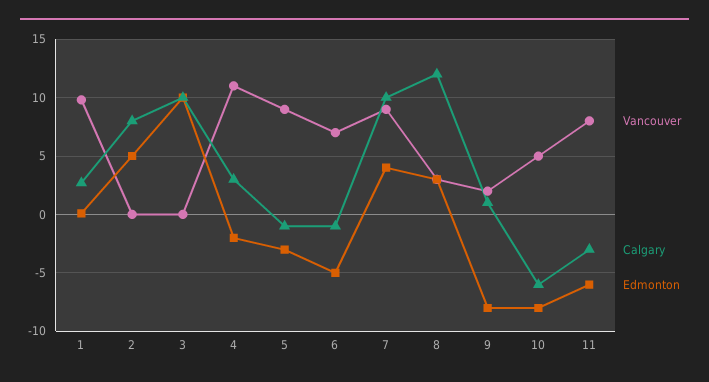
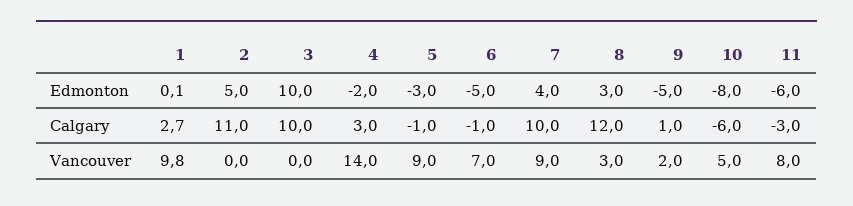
  {
    "Vancouver": {
      "1": 9.8,
      "2": 0,
      "3": 0,
-     "4": 11,
+     "4": 14,
      "5": 9,
      "6": 7,
      "7": 9,
      "8": 3,
      "9": 2,
      "10": 5,
      "11": 8
    },
    "Calgary": {
      "1": 2.7,
-     "2": 8,
+     "2": 11,
      "3": 10,
      "4": 3,
      "5": -1,
      "6": -1,
      "7": 10,
      "8": 12,
      "9": 1,
      "10": -6,
      "11": -3
    },
    "Edmonton": {
      "1": 0.1,
      "2": 5,
      "3": 10,
      "4": -2,
      "5": -3,
      "6": -5,
      "7": 4,
      "8": 3,
-     "9": -8,
+     "9": -5,
      "10": -8,
      "11": -6
    }
  }

